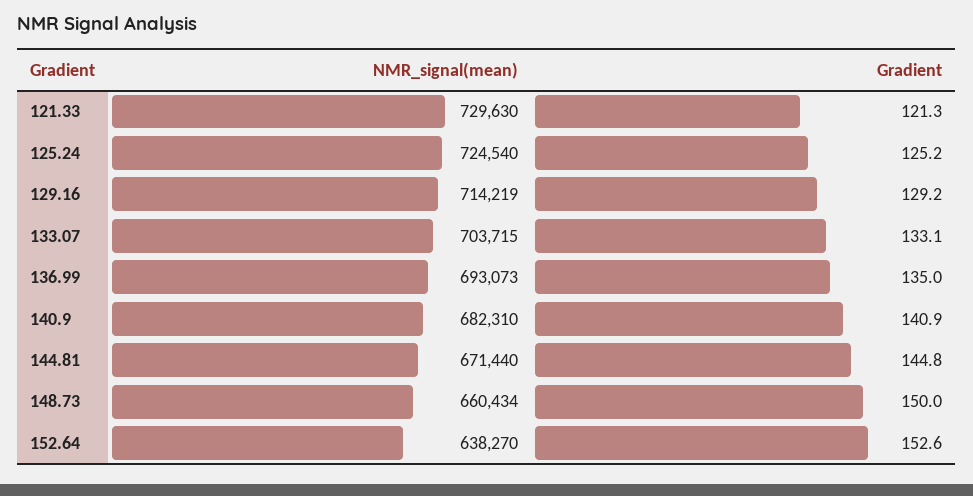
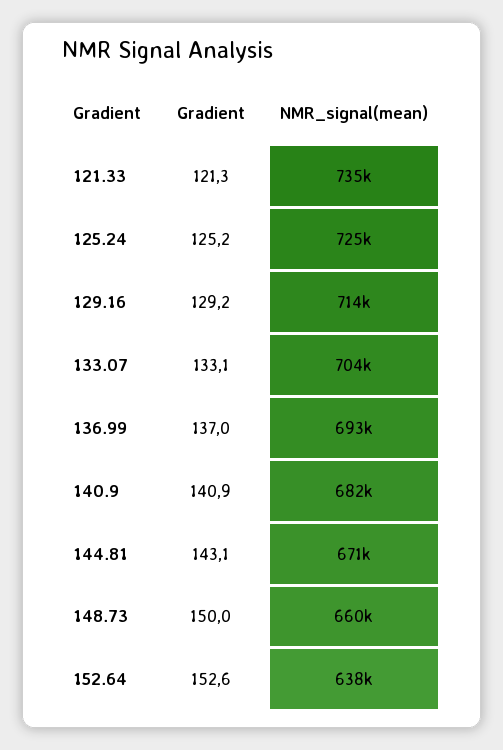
  {
    "NMR_signal(mean)": {
-     "121.33": 729630,
+     "121.33": 735000,
      "125.24": 724540,
      "129.16": 714219,
      "133.07": 703715,
      "136.99": 693073,
      "140.9": 682310,
      "144.81": 671440,
      "148.73": 660434,
      "152.64": 638270
    },
    "Gradient": {
      "121.33": 121.3,
      "125.24": 125.2,
      "129.16": 129.2,
      "133.07": 133.1,
-     "136.99": 135,
+     "136.99": 137,
      "140.9": 140.9,
-     "144.81": 144.8,
+     "144.81": 143.1,
      "148.73": 150,
      "152.64": 152.6
    }
  }

